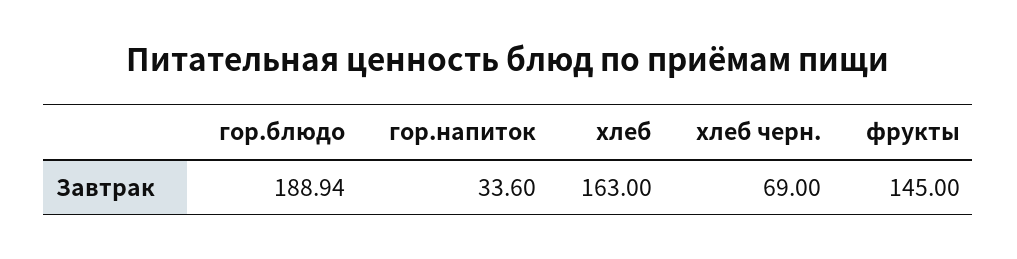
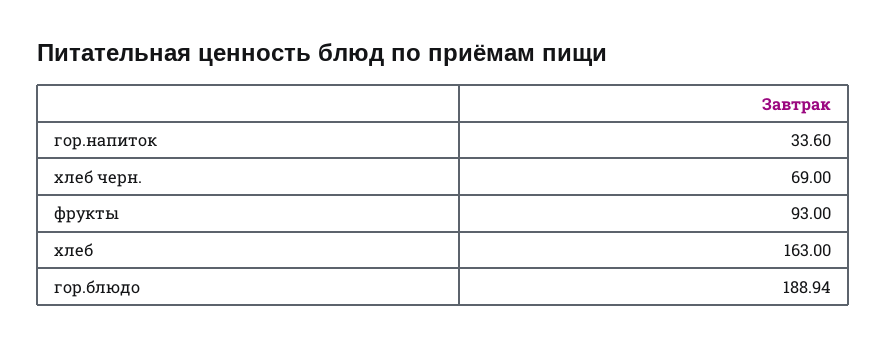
  {
    "гор.блюдо": 188.94,
    "гор.напиток": 33.6,
    "хлеб": 163,
    "хлеб черн.": 69,
-   "фрукты": 145
+   "фрукты": 93
  }

